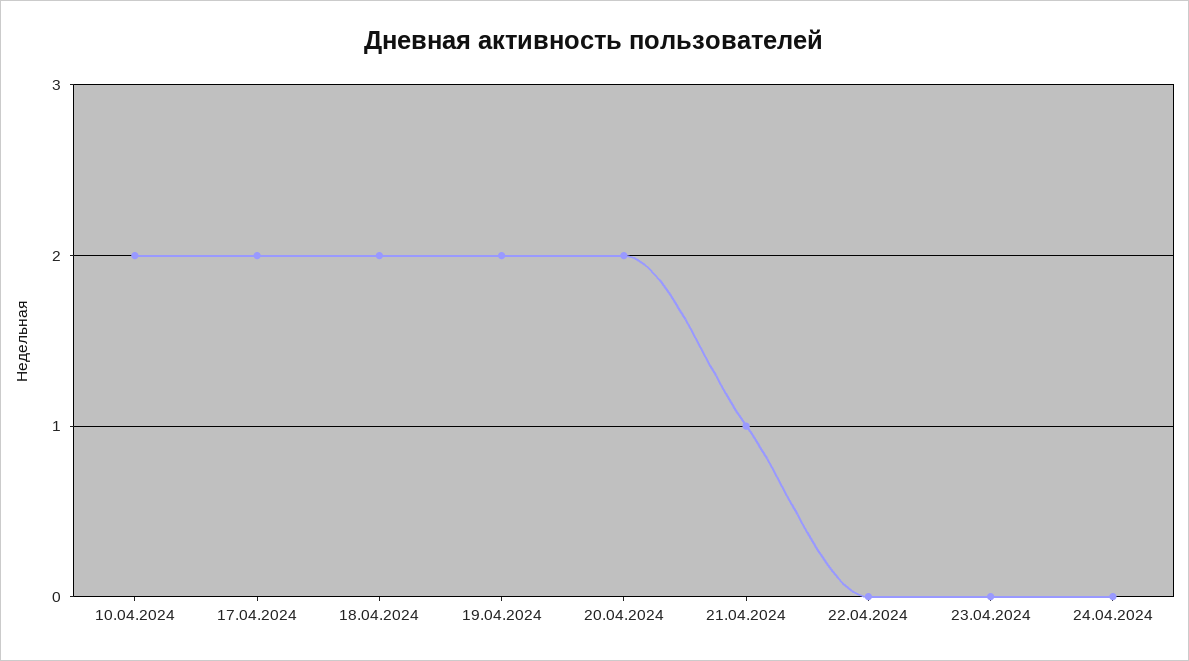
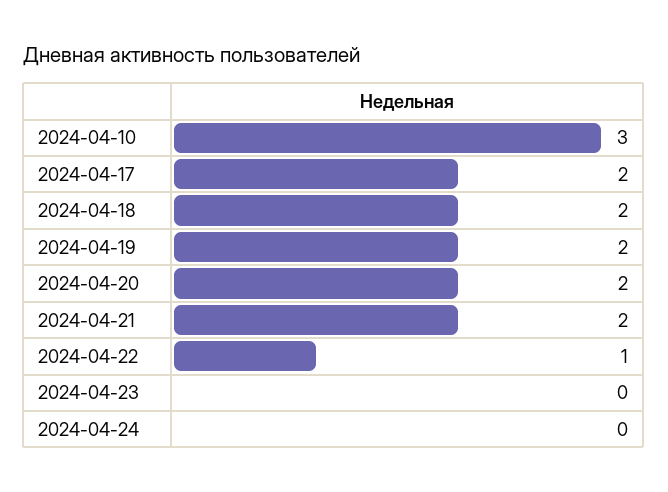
  {
-   "10.04.2024": 2,
+   "10.04.2024": 3,
    "17.04.2024": 2,
    "18.04.2024": 2,
    "19.04.2024": 2,
    "20.04.2024": 2,
-   "21.04.2024": 1,
+   "21.04.2024": 2,
-   "22.04.2024": 0,
+   "22.04.2024": 1,
    "23.04.2024": 0,
    "24.04.2024": 0
  }

